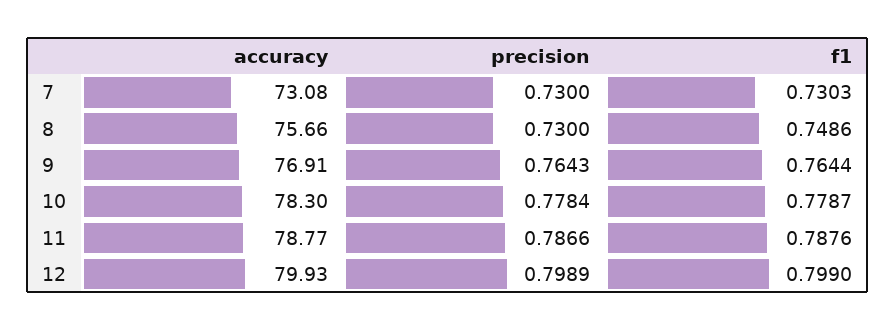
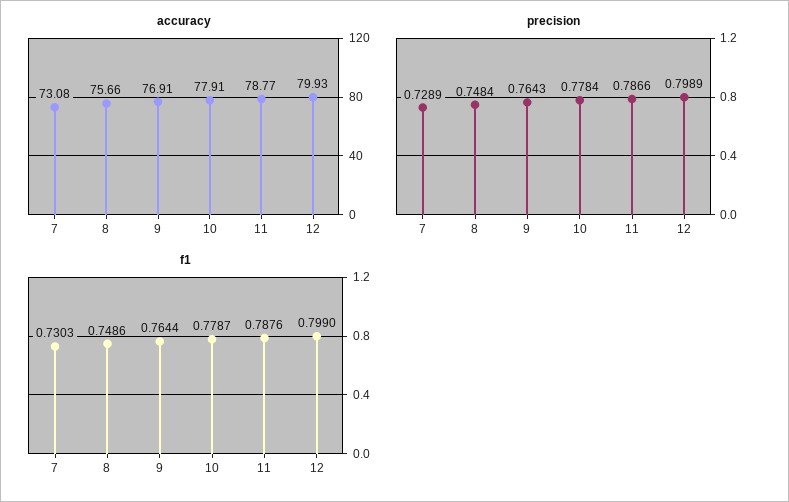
  {
    "accuracy": {
      "7": 73.08,
      "8": 75.66,
      "9": 76.91,
-     "10": 78.3,
+     "10": 77.91,
      "11": 78.77,
      "12": 79.93
    },
    "precision": {
-     "7": 0.73,
+     "7": 0.7289,
-     "8": 0.73,
+     "8": 0.7484,
      "9": 0.7643,
      "10": 0.7784,
      "11": 0.7866,
      "12": 0.7989
    },
    "f1": {
      "7": 0.7303,
      "8": 0.7486,
      "9": 0.7644,
      "10": 0.7787,
      "11": 0.7876,
      "12": 0.799
    }
  }

